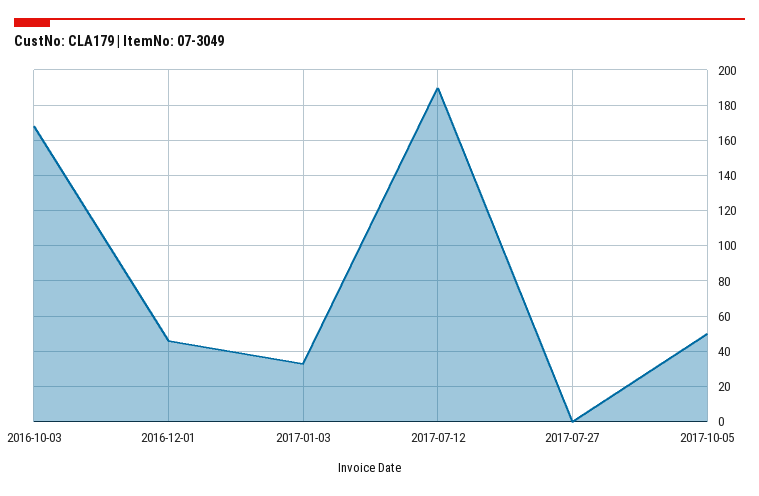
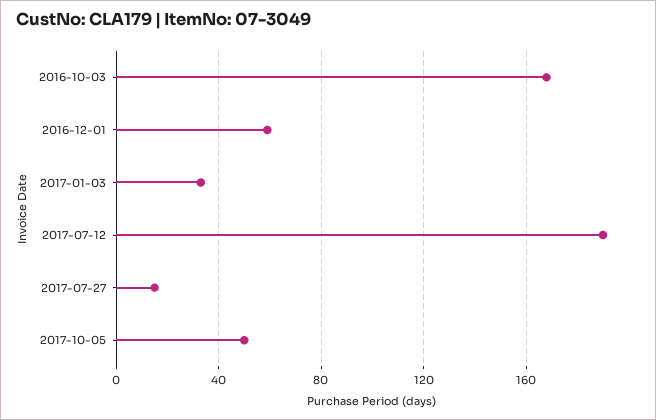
  {
    "2016-10-03": 170,
-   "2016-12-01": 45,
+   "2016-12-01": 60,
    "2017-01-03": 35,
    "2017-07-12": 190,
-   "2017-07-27": 0,
+   "2017-07-27": 15,
    "2017-10-05": 50
  }

